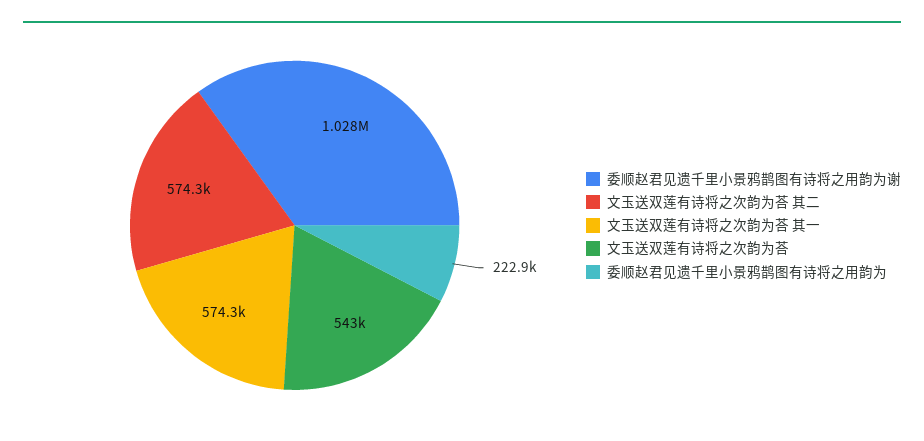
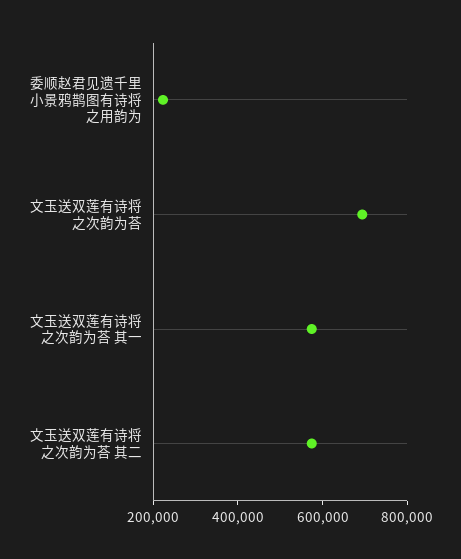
  {
-   "委顺赵君见遗千里小景鸦鹊图有诗将之用韵为谢": 1028000,
    "文玉送双莲有诗将之次韵为荅 其二": 574300,
    "文玉送双莲有诗将之次韵为荅 其一": 574300,
-   "文玉送双莲有诗将之次韵为荅": 543000,
+   "文玉送双莲有诗将之次韵为荅": 700000,
    "委顺赵君见遗千里小景鸦鹊图有诗将之用韵为": 222900
  }

